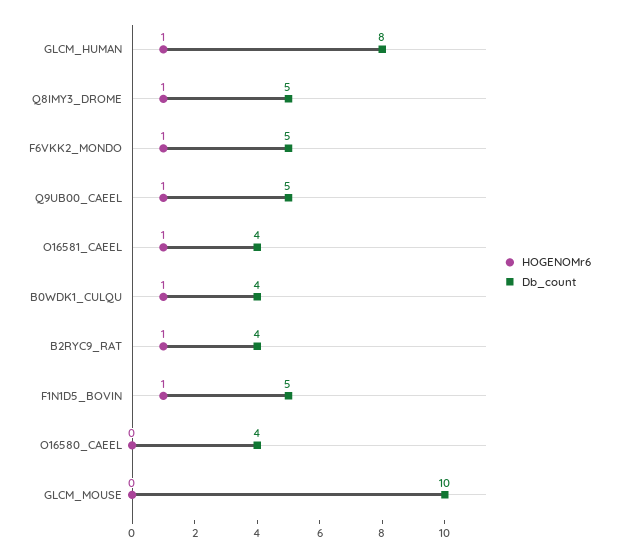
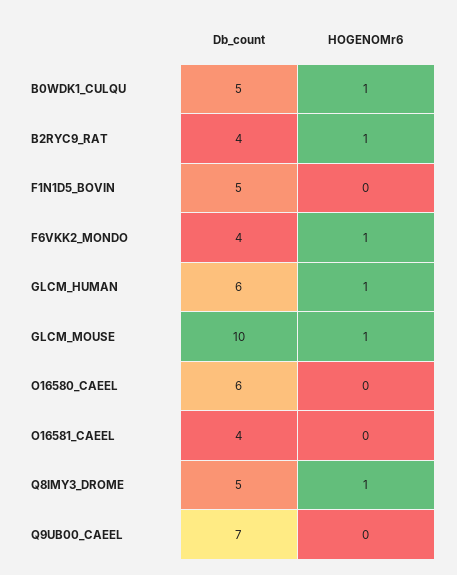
  {
    "HOGENOMr6": {
      "GLCM_HUMAN": 1,
      "Q8IMY3_DROME": 1,
      "F6VKK2_MONDO": 1,
-     "Q9UB00_CAEEL": 1,
+     "Q9UB00_CAEEL": 0,
-     "O16581_CAEEL": 1,
+     "O16581_CAEEL": 0,
      "B0WDK1_CULQU": 1,
      "B2RYC9_RAT": 1,
-     "F1N1D5_BOVIN": 1,
+     "F1N1D5_BOVIN": 0,
      "O16580_CAEEL": 0,
-     "GLCM_MOUSE": 0
+     "GLCM_MOUSE": 1
    },
    "Db_count": {
-     "GLCM_HUMAN": 8,
+     "GLCM_HUMAN": 6,
      "Q8IMY3_DROME": 5,
-     "F6VKK2_MONDO": 5,
+     "F6VKK2_MONDO": 4,
-     "Q9UB00_CAEEL": 5,
+     "Q9UB00_CAEEL": 7,
      "O16581_CAEEL": 4,
-     "B0WDK1_CULQU": 4,
+     "B0WDK1_CULQU": 5,
      "B2RYC9_RAT": 4,
      "F1N1D5_BOVIN": 5,
-     "O16580_CAEEL": 4,
+     "O16580_CAEEL": 6,
      "GLCM_MOUSE": 10
    }
  }

